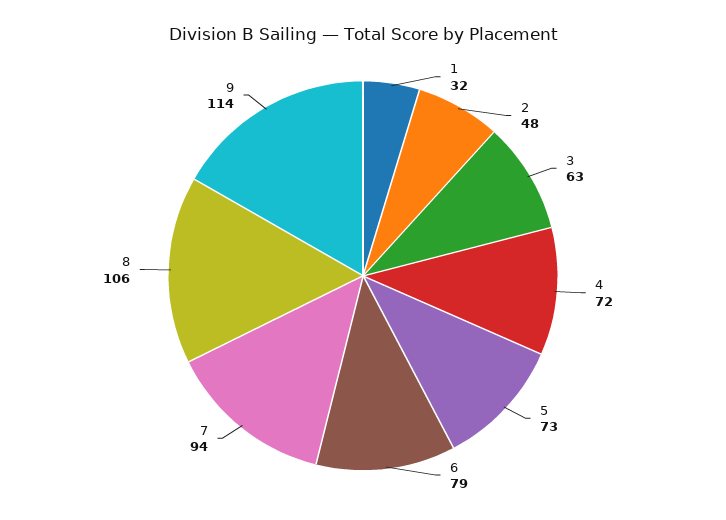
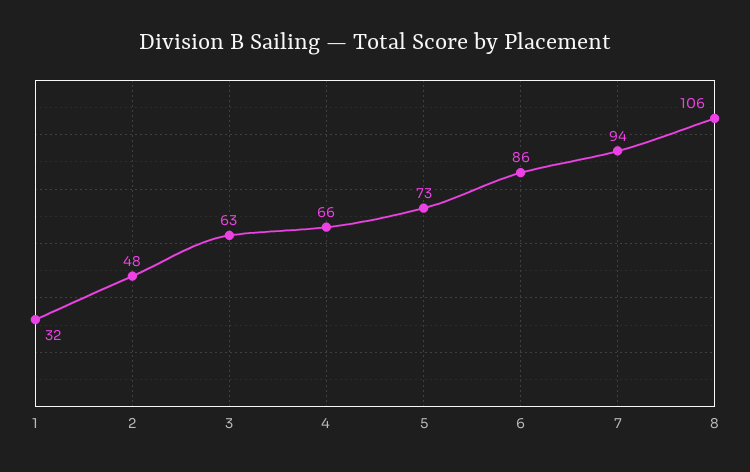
  {
    "1": 32,
    "2": 48,
    "3": 63,
-   "4": 72,
+   "4": 66,
    "5": 73,
-   "6": 79,
+   "6": 86,
    "7": 94,
-   "8": 106,
+   "8": 106
-   "9": 114
  }

